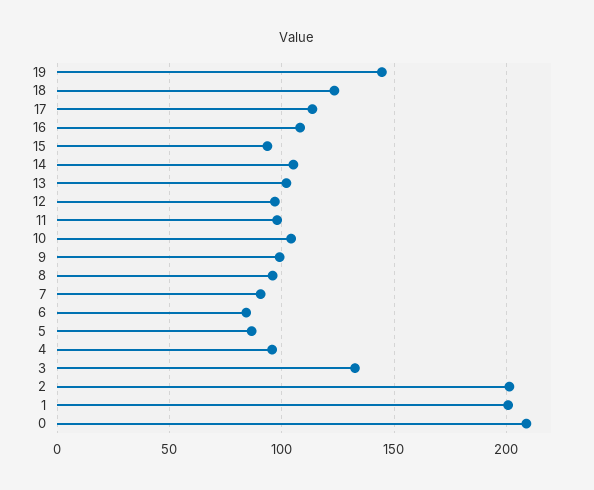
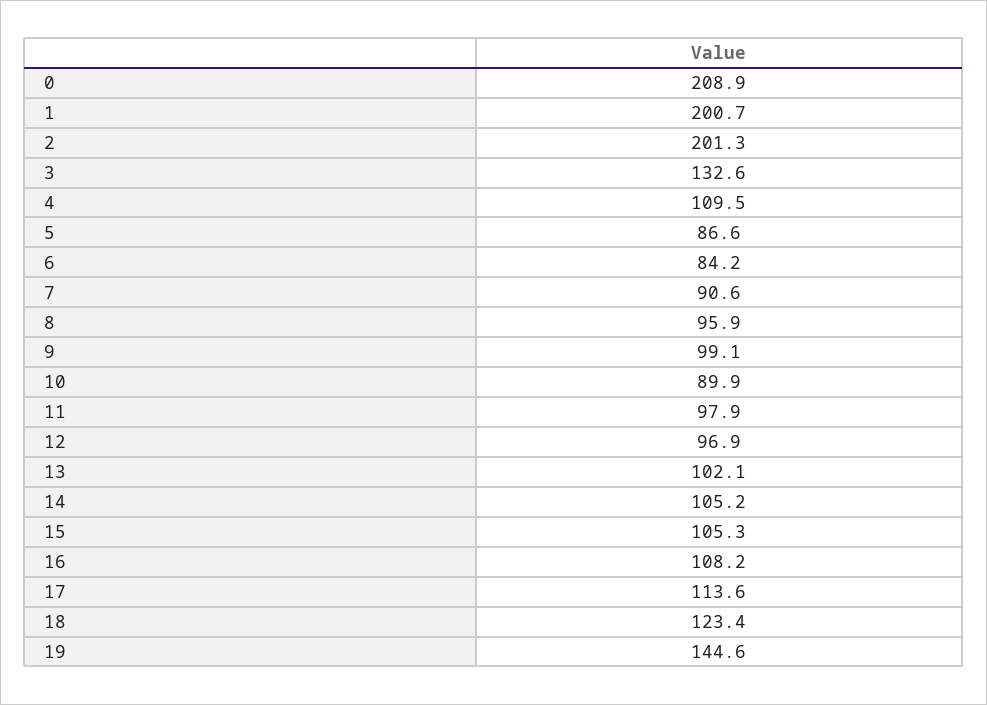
  {
    "19": 144.6,
    "18": 123.4,
    "17": 113.6,
    "16": 108.2,
-   "15": 95,
+   "15": 105.3,
    "14": 105.2,
    "13": 102.1,
    "12": 96.9,
    "11": 97.9,
-   "10": 105,
+   "10": 89.9,
    "9": 99.1,
    "8": 95.9,
    "7": 90.6,
    "6": 84.2,
    "5": 86.6,
-   "4": 95,
+   "4": 109.5,
    "3": 132.6,
    "2": 201.3,
    "1": 200.7,
    "0": 208.9
  }

